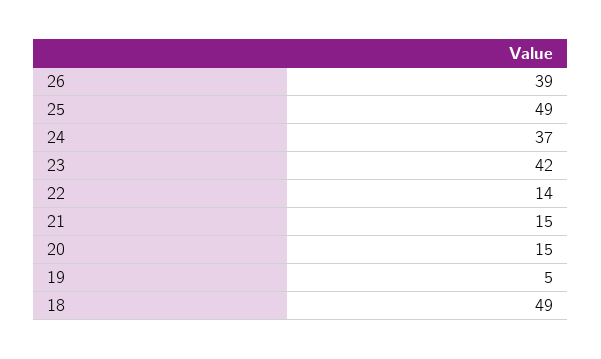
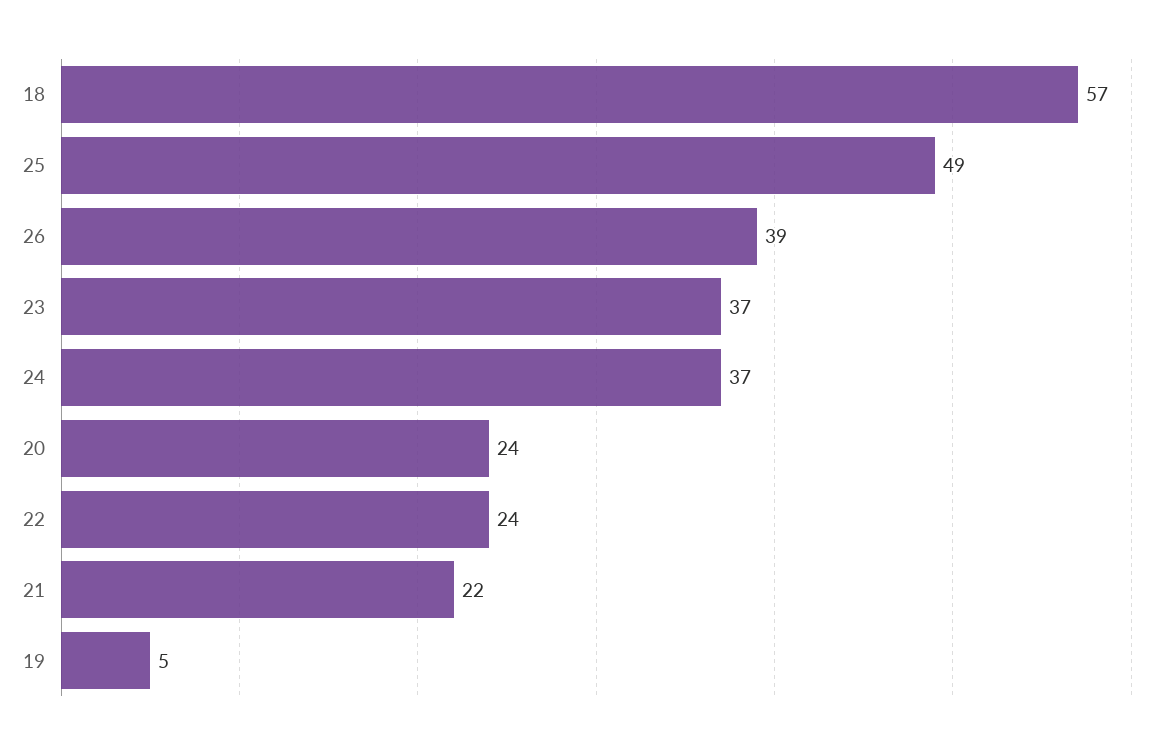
  {
    "26": 39,
    "25": 49,
    "24": 37,
-   "23": 42,
+   "23": 37,
-   "22": 14,
+   "22": 24,
-   "21": 15,
+   "21": 22,
-   "20": 15,
+   "20": 24,
    "19": 5,
-   "18": 49
+   "18": 57
  }

